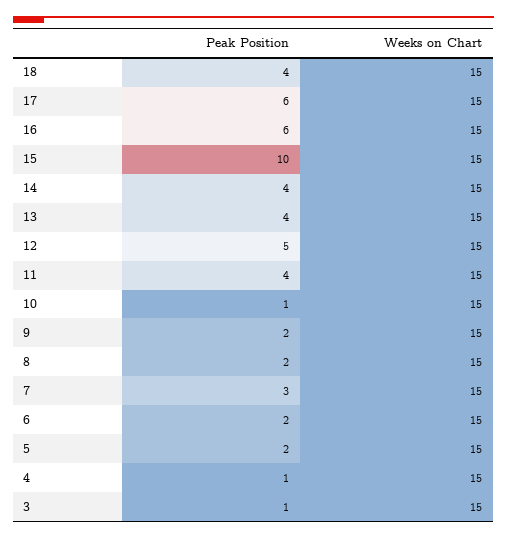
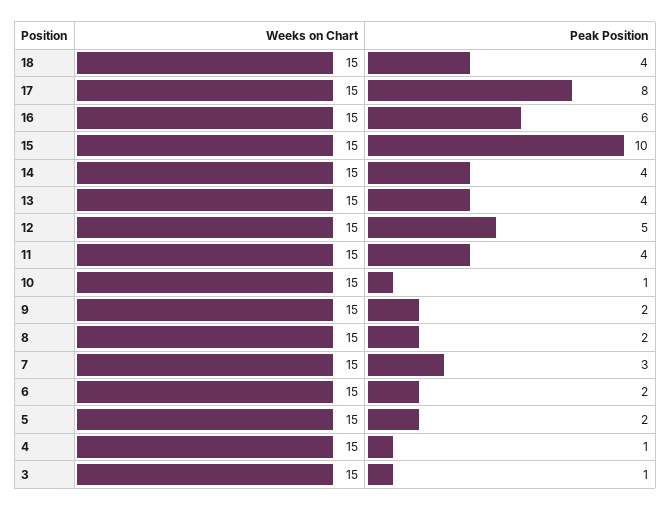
  {
    "Peak Position": {
      "18": 4,
-     "17": 6,
+     "17": 8,
      "16": 6,
      "15": 10,
      "14": 4,
      "13": 4,
      "12": 5,
      "11": 4,
      "10": 1,
      "9": 2,
      "8": 2,
      "7": 3,
      "6": 2,
      "5": 2,
      "4": 1,
      "3": 1
    },
    "Weeks on Chart": {
      "18": 15,
      "17": 15,
      "16": 15,
      "15": 15,
      "14": 15,
      "13": 15,
      "12": 15,
      "11": 15,
      "10": 15,
      "9": 15,
      "8": 15,
      "7": 15,
      "6": 15,
      "5": 15,
      "4": 15,
      "3": 15
    }
  }

